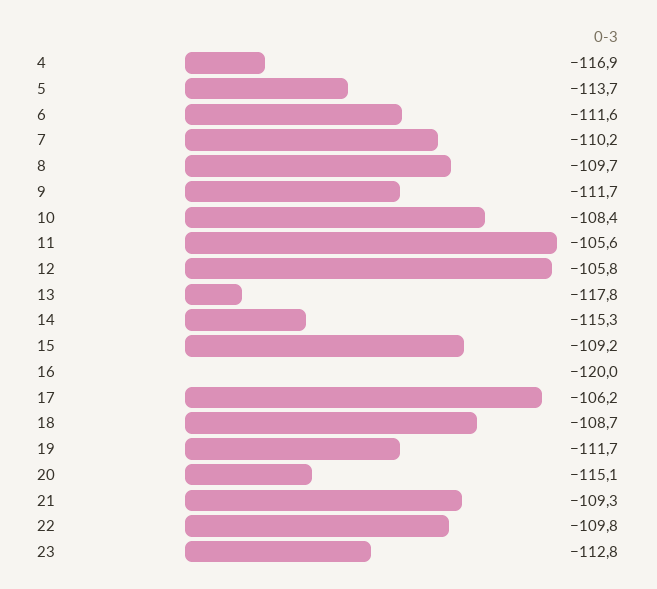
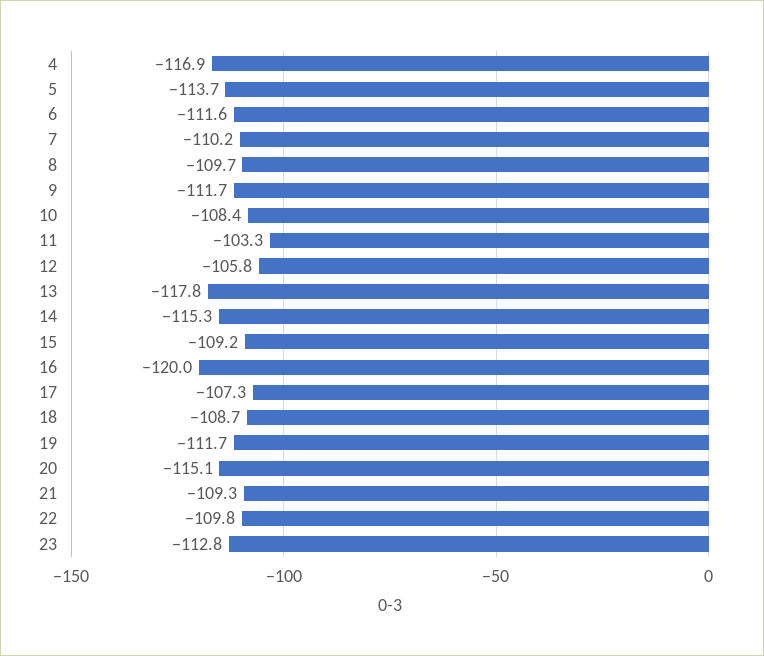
  {
    "4": -116.9,
    "5": -113.7,
    "6": -111.6,
    "7": -110.2,
    "8": -109.7,
    "9": -111.7,
    "10": -108.4,
-   "11": -105.6,
+   "11": -103.3,
    "12": -105.8,
    "13": -117.8,
    "14": -115.3,
    "15": -109.2,
    "16": -120,
-   "17": -106.2,
+   "17": -107.3,
    "18": -108.7,
    "19": -111.7,
    "20": -115.1,
    "21": -109.3,
    "22": -109.8,
    "23": -112.8
  }

